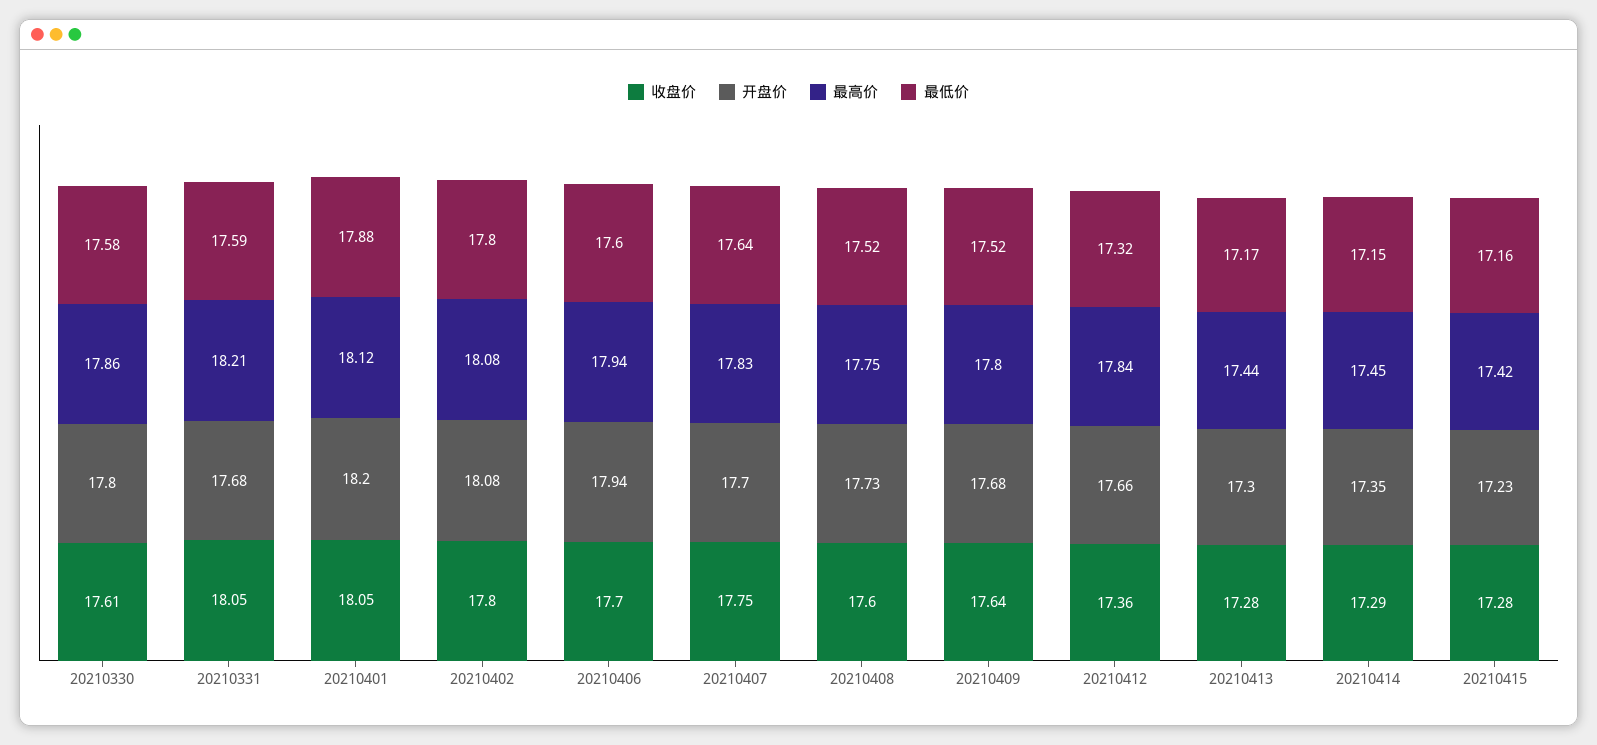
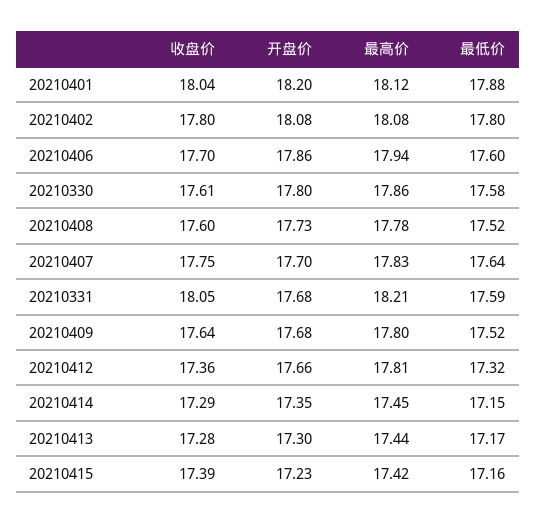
  {
    "收盘价": {
      "20210330": 17.61,
      "20210331": 18.05,
-     "20210401": 18.05,
+     "20210401": 18.04,
      "20210402": 17.8,
      "20210406": 17.7,
      "20210407": 17.75,
      "20210408": 17.6,
      "20210409": 17.64,
      "20210412": 17.36,
      "20210413": 17.28,
      "20210414": 17.29,
-     "20210415": 17.28
+     "20210415": 17.39
    },
    "开盘价": {
      "20210330": 17.8,
      "20210331": 17.68,
      "20210401": 18.2,
      "20210402": 18.08,
-     "20210406": 17.94,
+     "20210406": 17.86,
      "20210407": 17.7,
      "20210408": 17.73,
      "20210409": 17.68,
      "20210412": 17.66,
      "20210413": 17.3,
      "20210414": 17.35,
      "20210415": 17.23
    },
    "最高价": {
      "20210330": 17.86,
      "20210331": 18.21,
      "20210401": 18.12,
      "20210402": 18.08,
      "20210406": 17.94,
      "20210407": 17.83,
-     "20210408": 17.75,
+     "20210408": 17.78,
      "20210409": 17.8,
-     "20210412": 17.84,
+     "20210412": 17.81,
      "20210413": 17.44,
      "20210414": 17.45,
      "20210415": 17.42
    },
    "最低价": {
      "20210330": 17.58,
      "20210331": 17.59,
      "20210401": 17.88,
      "20210402": 17.8,
      "20210406": 17.6,
      "20210407": 17.64,
      "20210408": 17.52,
      "20210409": 17.52,
      "20210412": 17.32,
      "20210413": 17.17,
      "20210414": 17.15,
      "20210415": 17.16
    }
  }

